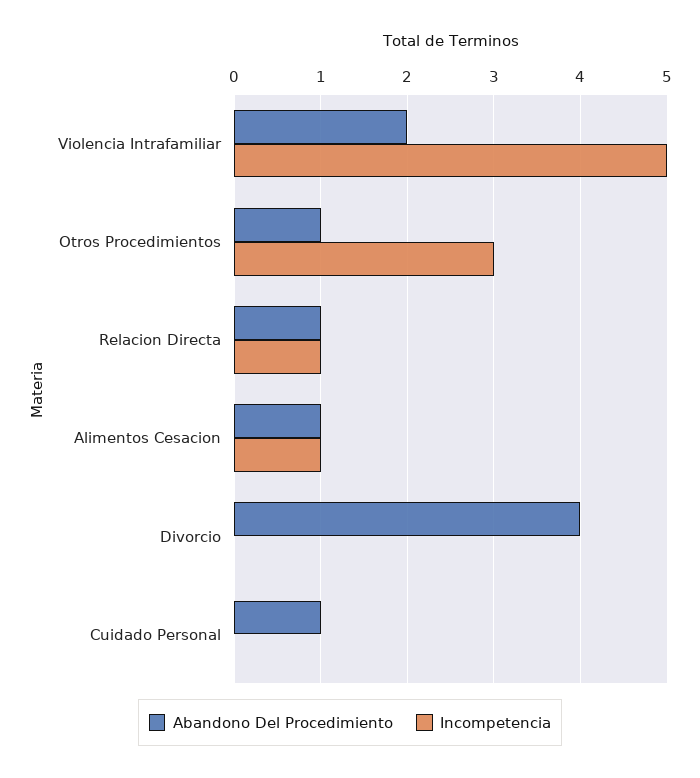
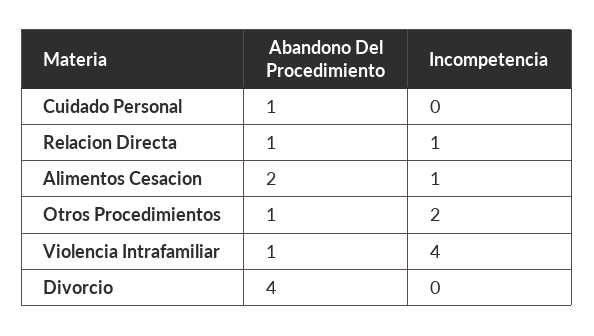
  {
    "Abandono Del Procedimiento": {
-     "Violencia Intrafamiliar": 2,
+     "Violencia Intrafamiliar": 1,
      "Otros Procedimientos": 1,
      "Relacion Directa": 1,
-     "Alimentos Cesacion": 1,
+     "Alimentos Cesacion": 2,
      "Divorcio": 4,
      "Cuidado Personal": 1
    },
    "Incompetencia": {
-     "Violencia Intrafamiliar": 5,
+     "Violencia Intrafamiliar": 4,
-     "Otros Procedimientos": 3,
+     "Otros Procedimientos": 2,
      "Relacion Directa": 1,
      "Alimentos Cesacion": 1,
      "Divorcio": 0,
      "Cuidado Personal": 0
    }
  }

